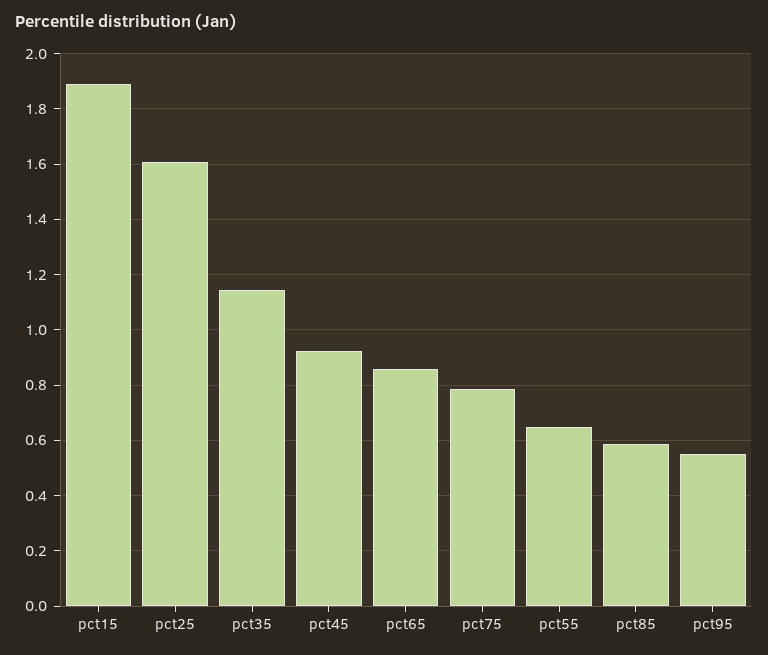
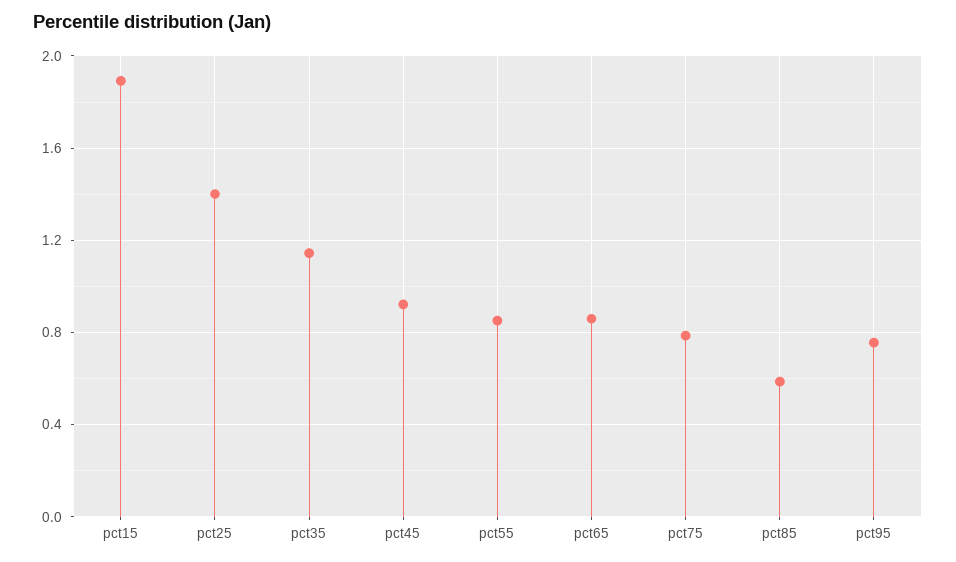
  {
    "pct15": 1.9,
-   "pct25": 1.6,
+   "pct25": 1.4,
    "pct35": 1.15,
    "pct45": 0.925,
    "pct65": 0.85,
    "pct75": 0.775,
-   "pct55": 0.65,
+   "pct55": 0.85,
    "pct85": 0.575,
-   "pct95": 0.55
+   "pct95": 0.75
  }

